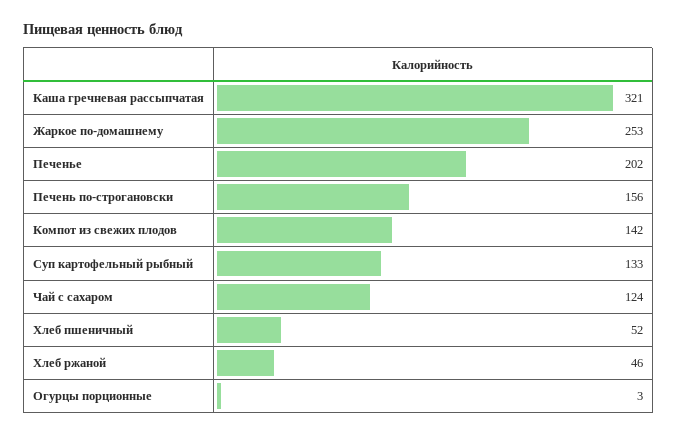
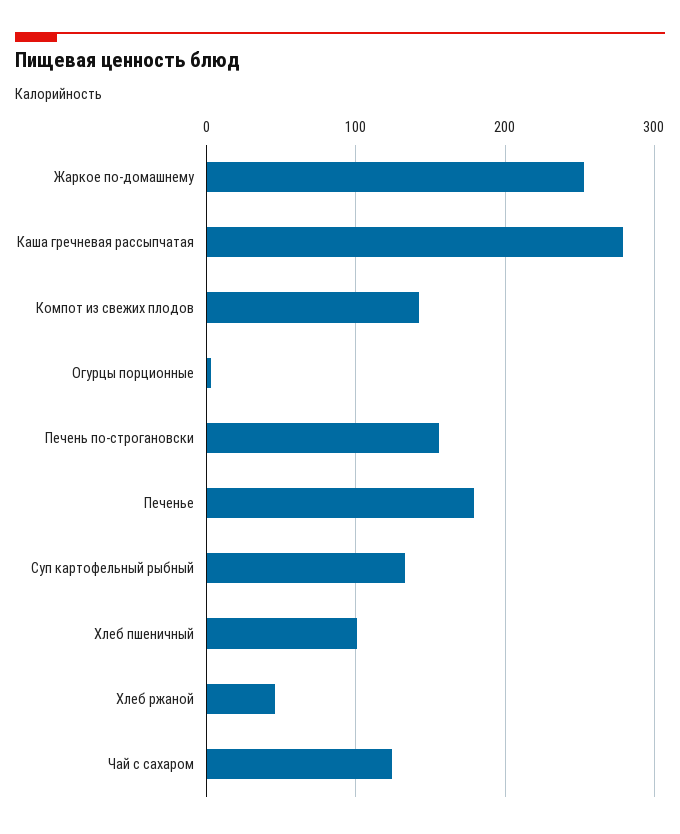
  {
-   "Каша гречневая рассыпчатая": 321,
+   "Каша гречневая рассыпчатая": 280,
    "Жаркое по-домашнему": 253,
-   "Печенье": 202,
+   "Печенье": 180,
    "Печень по-строгановски": 156,
    "Компот из свежих плодов": 142,
    "Суп картофельный рыбный": 133,
    "Чай с сахаром": 124,
-   "Хлеб пшеничный": 52,
+   "Хлеб пшеничный": 100,
    "Хлеб ржаной": 46,
    "Огурцы порционные": 3
  }

